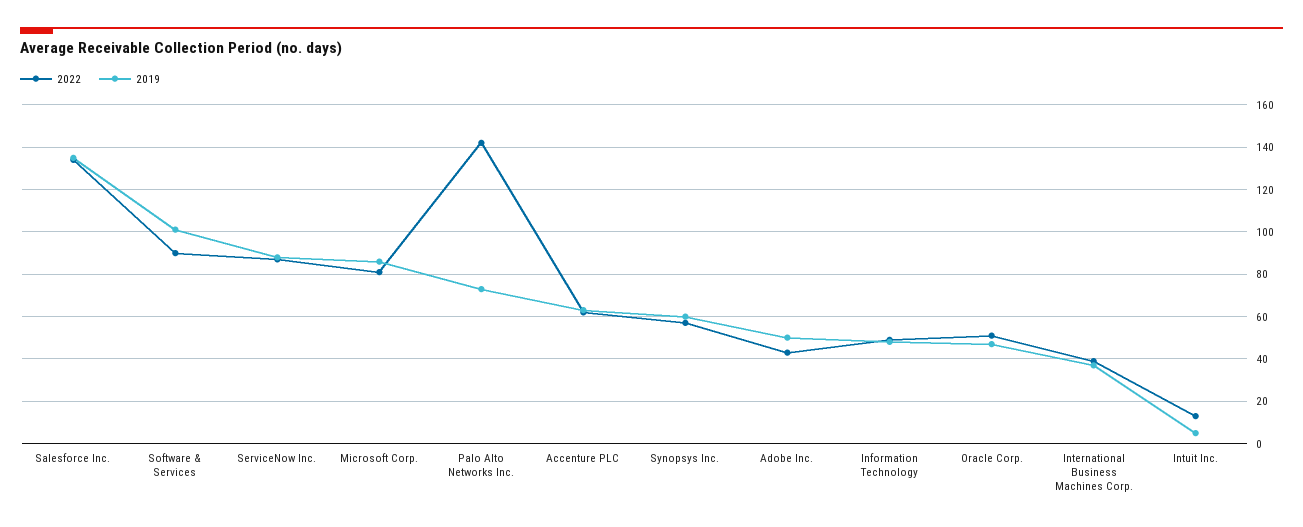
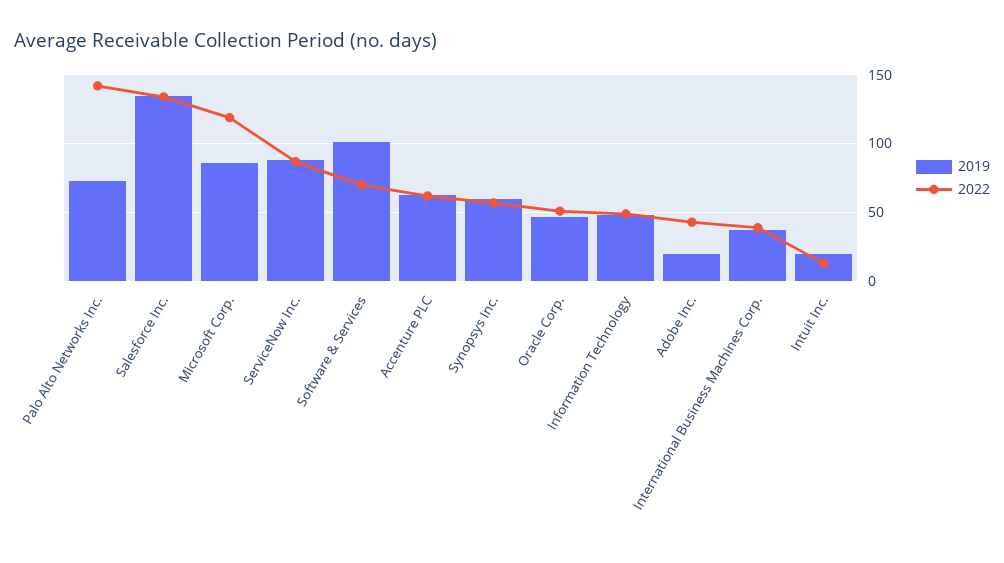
  {
    "2022": {
      "Salesforce Inc.": 135,
-     "Software & Services": 90,
+     "Software & Services": 70,
      "ServiceNow Inc.": 85,
-     "Microsoft Corp.": 80,
+     "Microsoft Corp.": 120,
      "Palo Alto Networks Inc.": 140,
      "Accenture PLC": 60,
      "Synopsys Inc.": 55,
      "Adobe Inc.": 45,
      "Information Technology": 50,
      "Oracle Corp.": 50,
      "International Business Machines Corp.": 40,
      "Intuit Inc.": 15
    },
    "2019": {
      "Salesforce Inc.": 135,
      "Software & Services": 100,
      "ServiceNow Inc.": 90,
      "Microsoft Corp.": 85,
      "Palo Alto Networks Inc.": 75,
      "Accenture PLC": 65,
      "Synopsys Inc.": 60,
-     "Adobe Inc.": 50,
+     "Adobe Inc.": 20,
      "Information Technology": 50,
      "Oracle Corp.": 45,
      "International Business Machines Corp.": 35,
-     "Intuit Inc.": 5
+     "Intuit Inc.": 20
    }
  }

